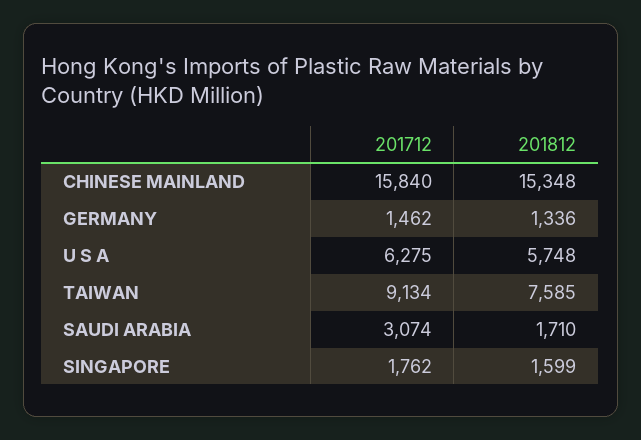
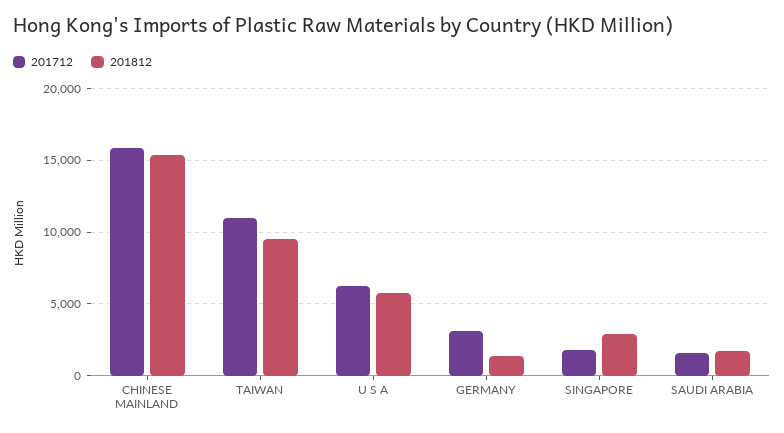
  {
    "201712": {
      "CHINESE MAINLAND": 15840,
-     "GERMANY": 1462,
+     "GERMANY": 3000,
      "U S A": 6275,
-     "TAIWAN": 9134,
+     "TAIWAN": 11000,
-     "SAUDI ARABIA": 3074,
+     "SAUDI ARABIA": 1500,
      "SINGAPORE": 1762
    },
    "201812": {
      "CHINESE MAINLAND": 15348,
      "GERMANY": 1336,
      "U S A": 5748,
-     "TAIWAN": 7585,
+     "TAIWAN": 9500,
      "SAUDI ARABIA": 1710,
-     "SINGAPORE": 1599
+     "SINGAPORE": 3000
    }
  }

